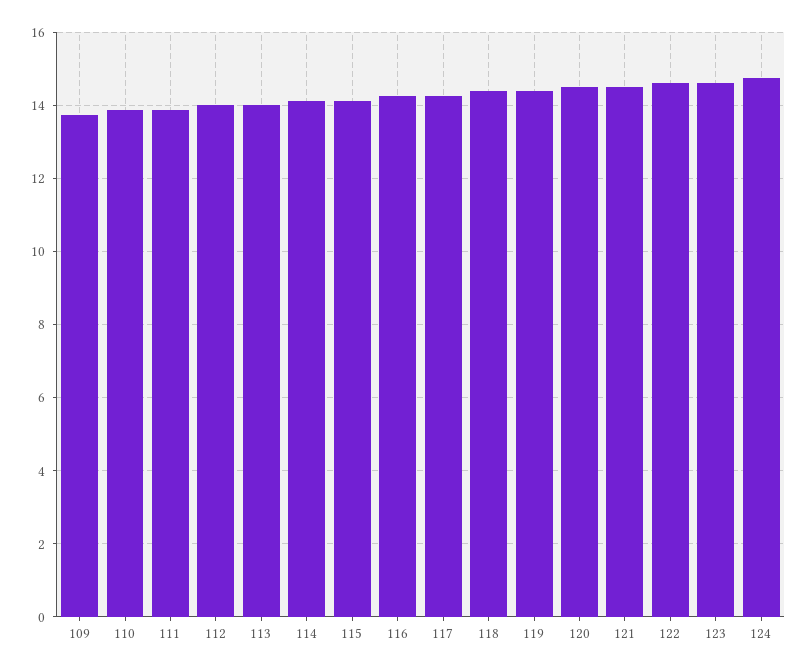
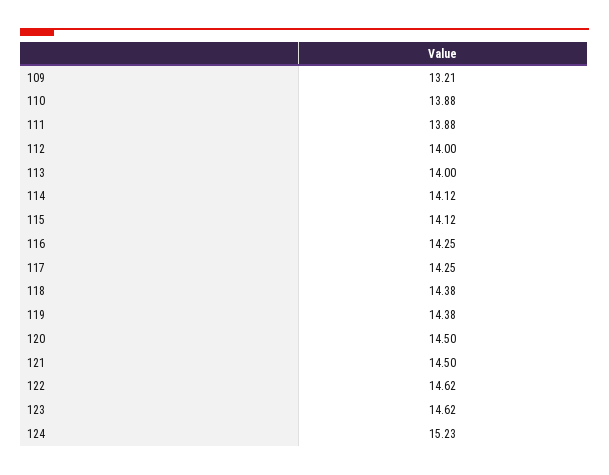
  {
-   "109": 13.8,
+   "109": 13.21,
    "110": 13.88,
    "111": 13.88,
    "112": 14,
    "113": 14,
    "114": 14.12,
    "115": 14.12,
    "116": 14.25,
    "117": 14.25,
    "118": 14.38,
    "119": 14.38,
    "120": 14.5,
    "121": 14.5,
    "122": 14.62,
    "123": 14.62,
-   "124": 14.8
+   "124": 15.23
  }

